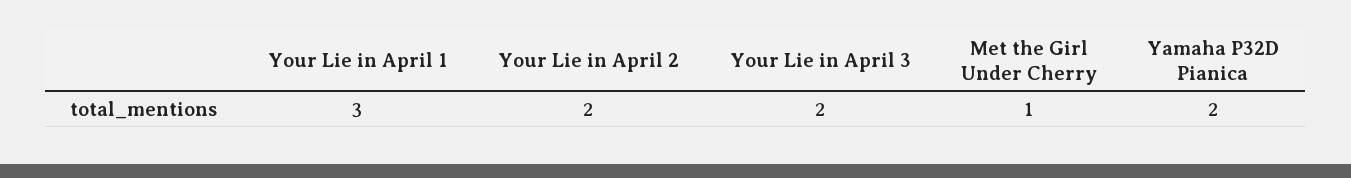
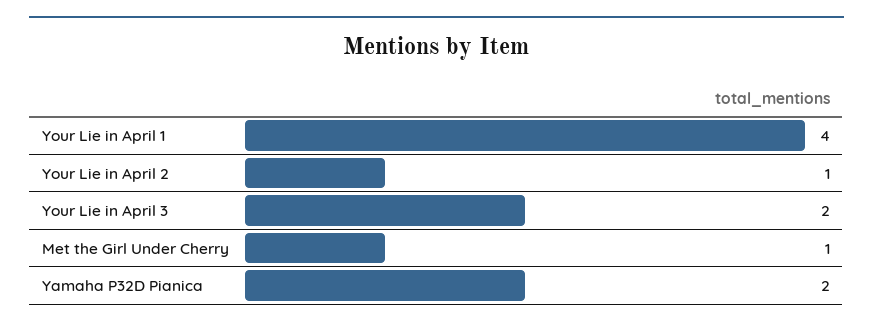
  {
-   "Your Lie in April 1": 3,
+   "Your Lie in April 1": 4,
-   "Your Lie in April 2": 2,
+   "Your Lie in April 2": 1,
    "Your Lie in April 3": 2,
    "Met the Girl Under Cherry": 1,
    "Yamaha P32D Pianica": 2
  }

